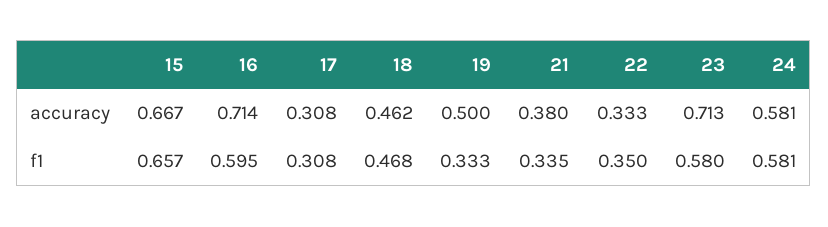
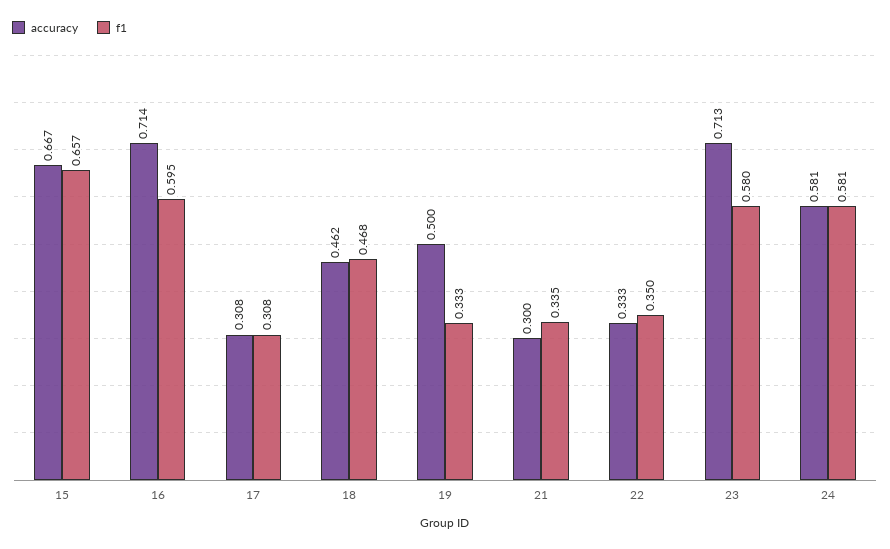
  {
    "accuracy": {
      "15": 0.667,
      "16": 0.714,
      "17": 0.308,
      "18": 0.462,
      "19": 0.5,
-     "21": 0.38,
+     "21": 0.3,
      "22": 0.333,
      "23": 0.713,
      "24": 0.581
    },
    "f1": {
      "15": 0.657,
      "16": 0.595,
      "17": 0.308,
      "18": 0.468,
      "19": 0.333,
      "21": 0.335,
      "22": 0.35,
      "23": 0.58,
      "24": 0.581
    }
  }

